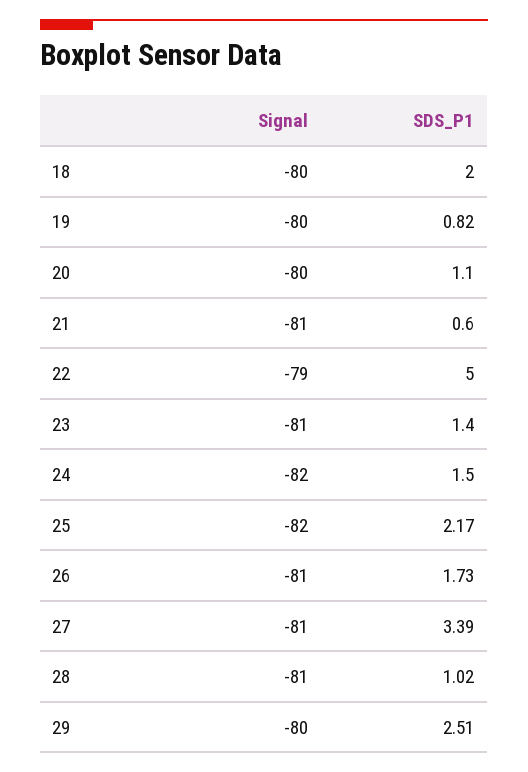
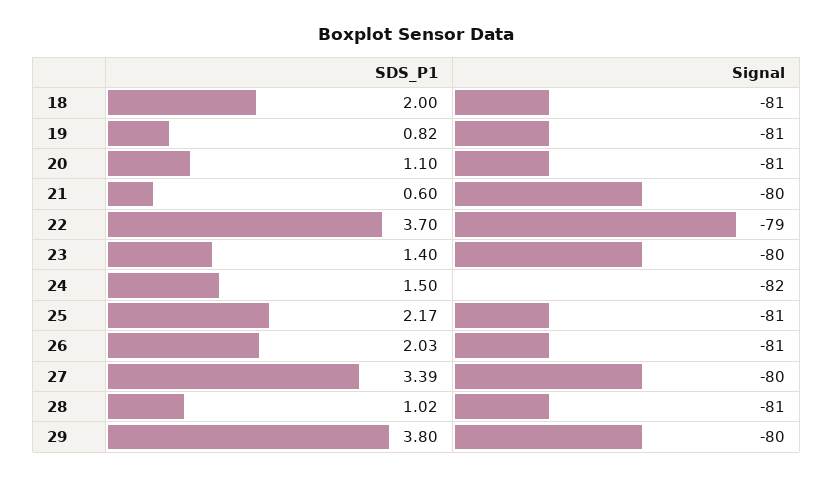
  {
    "Signal": {
-     "18": -80,
+     "18": -81,
-     "19": -80,
+     "19": -81,
-     "20": -80,
+     "20": -81,
-     "21": -81,
+     "21": -80,
      "22": -79,
-     "23": -81,
+     "23": -80,
      "24": -82,
-     "25": -82,
+     "25": -81,
      "26": -81,
-     "27": -81,
+     "27": -80,
      "28": -81,
      "29": -80
    },
    "SDS_P1": {
      "18": 2,
      "19": 0.82,
      "20": 1.1,
      "21": 0.6,
-     "22": 5,
+     "22": 3.7,
      "23": 1.4,
      "24": 1.5,
      "25": 2.17,
-     "26": 1.73,
+     "26": 2.03,
      "27": 3.39,
      "28": 1.02,
-     "29": 2.51
+     "29": 3.8
    }
  }

